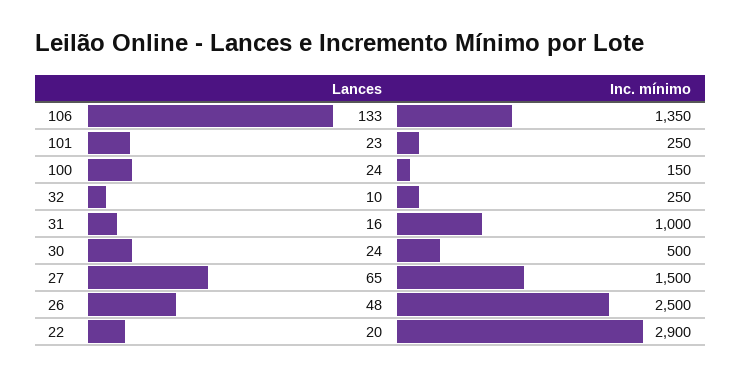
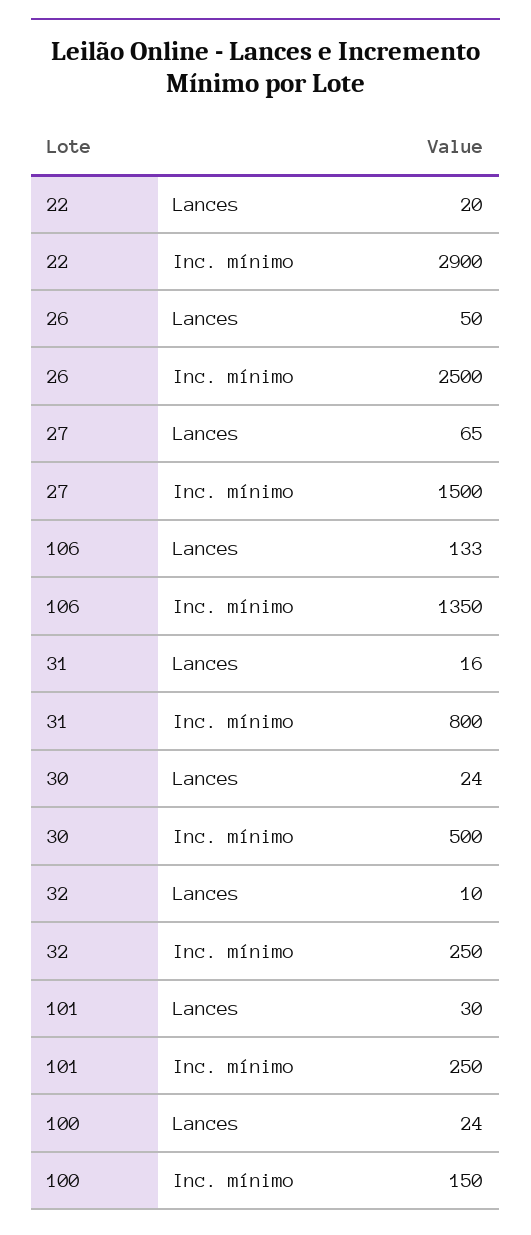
  {
    "Lances": {
      "106": 133,
-     "101": 23,
+     "101": 30,
      "100": 24,
      "32": 10,
      "31": 16,
      "30": 24,
      "27": 65,
-     "26": 48,
+     "26": 50,
      "22": 20
    },
    "Inc. mínimo": {
      "106": 1350,
      "101": 250,
      "100": 150,
      "32": 250,
-     "31": 1000,
+     "31": 800,
      "30": 500,
      "27": 1500,
      "26": 2500,
      "22": 2900
    }
  }

